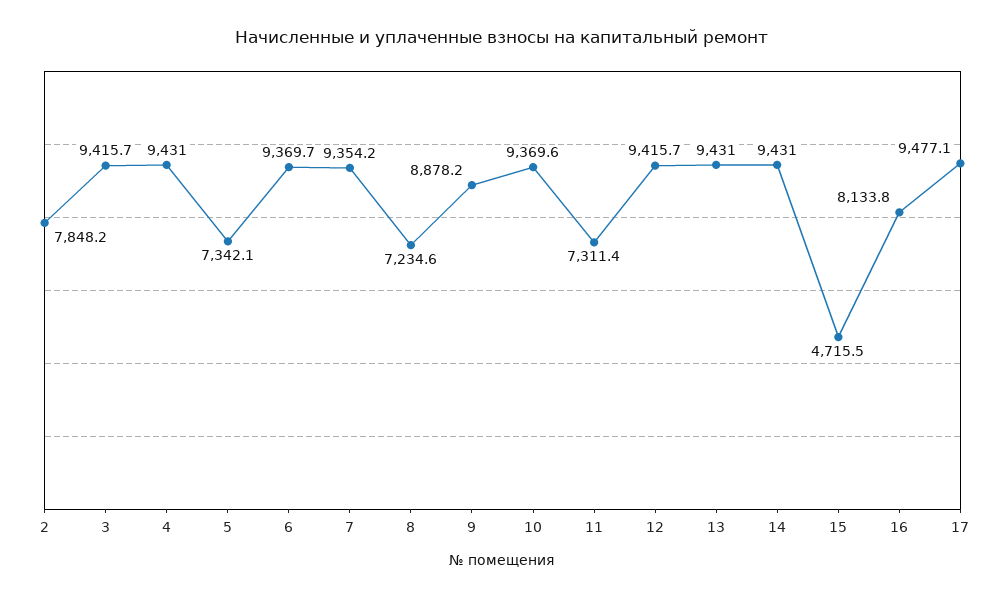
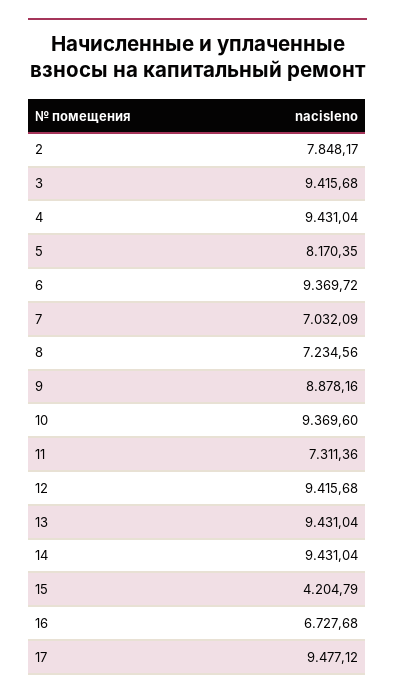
  {
    "2": 7848.17,
    "3": 9415.68,
    "4": 9431.04,
-   "5": 7342.1,
+   "5": 8170.35,
    "6": 9369.72,
-   "7": 9354.2,
+   "7": 7032.09,
    "8": 7234.56,
    "9": 8878.16,
    "10": 9369.6,
    "11": 7311.36,
    "12": 9415.68,
    "13": 9431.04,
    "14": 9431.04,
-   "15": 4715.5,
+   "15": 4204.79,
-   "16": 8133.8,
+   "16": 6727.68,
    "17": 9477.12
  }

